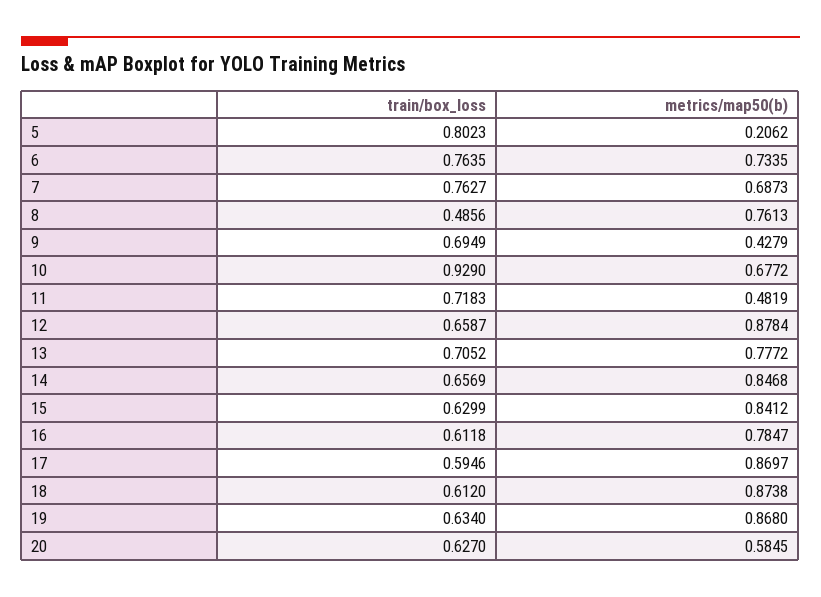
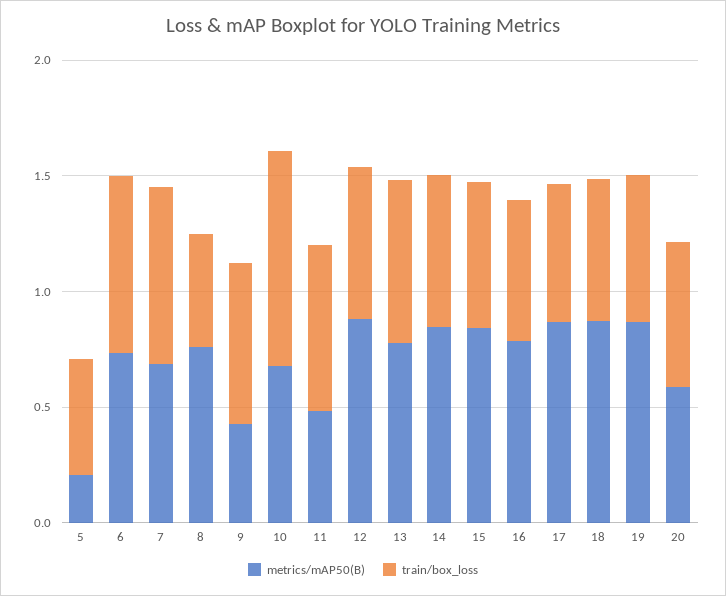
  {
    "train/box_loss": {
-     "5": 0.8023,
+     "5": 0.5,
      "6": 0.7635,
      "7": 0.7627,
      "8": 0.4856,
      "9": 0.6949,
      "10": 0.929,
      "11": 0.7183,
      "12": 0.6587,
      "13": 0.7052,
      "14": 0.6569,
      "15": 0.6299,
      "16": 0.6118,
      "17": 0.5946,
      "18": 0.612,
      "19": 0.634,
      "20": 0.627
    },
    "metrics/map50(b)": {
      "5": 0.2062,
      "6": 0.7335,
      "7": 0.6873,
      "8": 0.7613,
      "9": 0.4279,
      "10": 0.6772,
      "11": 0.4819,
      "12": 0.8784,
      "13": 0.7772,
      "14": 0.8468,
      "15": 0.8412,
      "16": 0.7847,
      "17": 0.8697,
      "18": 0.8738,
      "19": 0.868,
      "20": 0.5845
    }
  }

